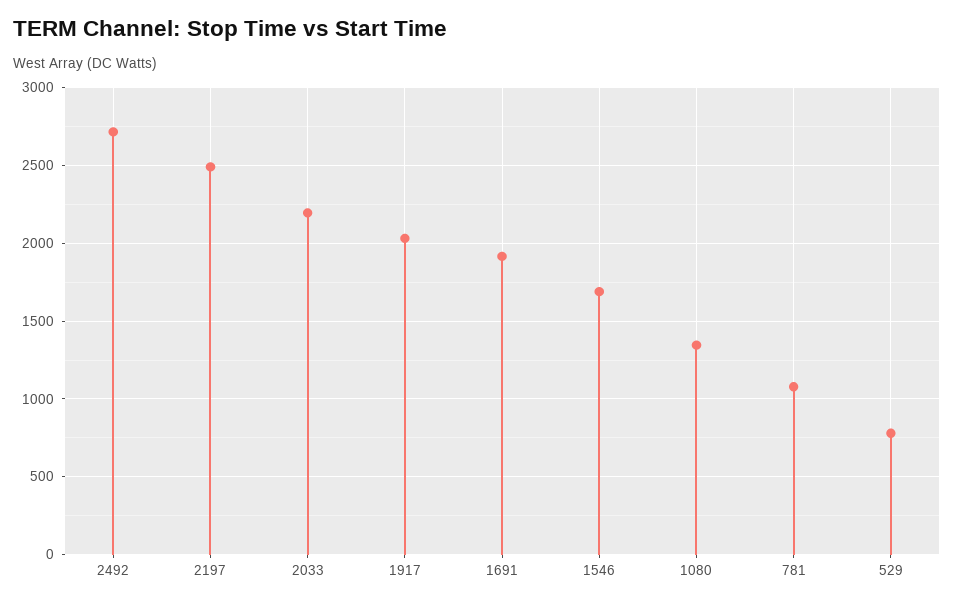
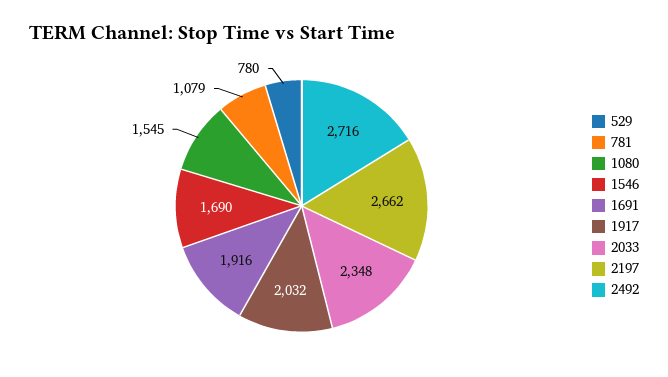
  {
    "2492": 2716,
-   "2197": 2500,
+   "2197": 2662,
-   "2033": 2200,
+   "2033": 2348,
    "1917": 2032,
    "1691": 1916,
    "1546": 1690,
-   "1080": 1350,
+   "1080": 1545,
    "781": 1079,
    "529": 780
  }

